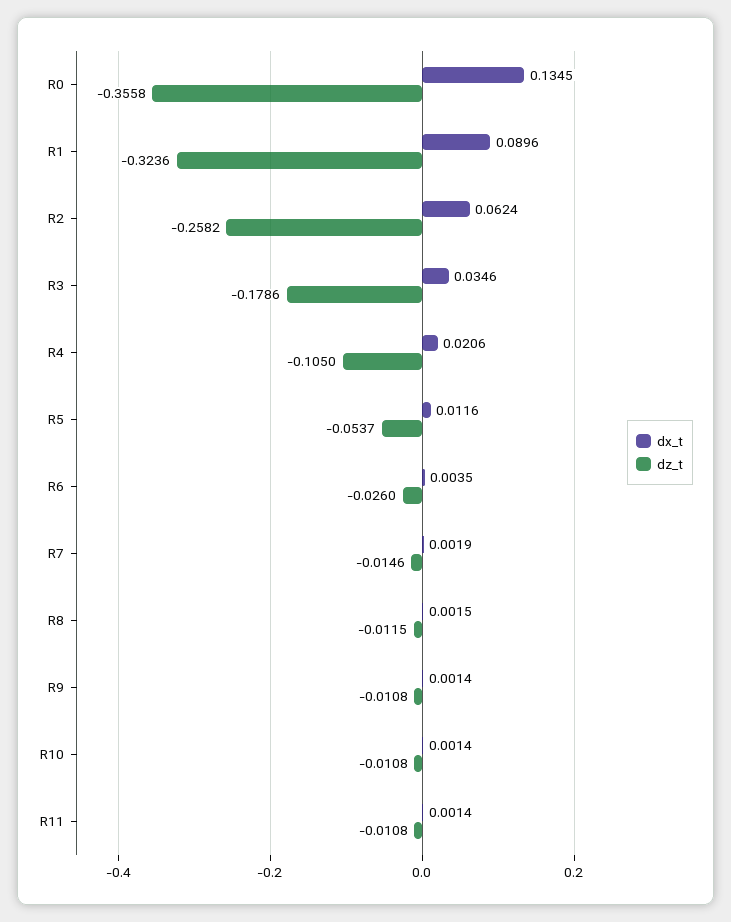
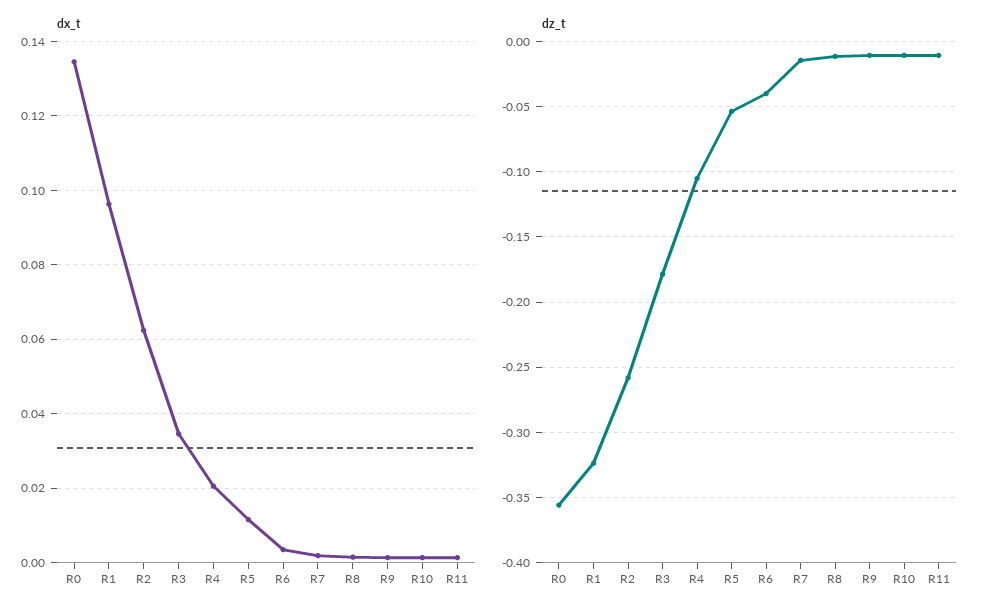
  {
    "dx_t": {
      "R0": 0.1345,
-     "R1": 0.0896,
+     "R1": 0.096,
      "R2": 0.0624,
      "R3": 0.0346,
      "R4": 0.0206,
      "R5": 0.0116,
      "R6": 0.0035,
      "R7": 0.0019,
      "R8": 0.0015,
      "R9": 0.0014,
      "R10": 0.0014,
      "R11": 0.0014
    },
    "dz_t": {
      "R0": -0.3558,
      "R1": -0.3236,
      "R2": -0.2582,
      "R3": -0.1786,
      "R4": -0.105,
      "R5": -0.0537,
-     "R6": -0.026,
+     "R6": -0.04,
      "R7": -0.0146,
      "R8": -0.0115,
      "R9": -0.0108,
      "R10": -0.0108,
      "R11": -0.0108
    }
  }

